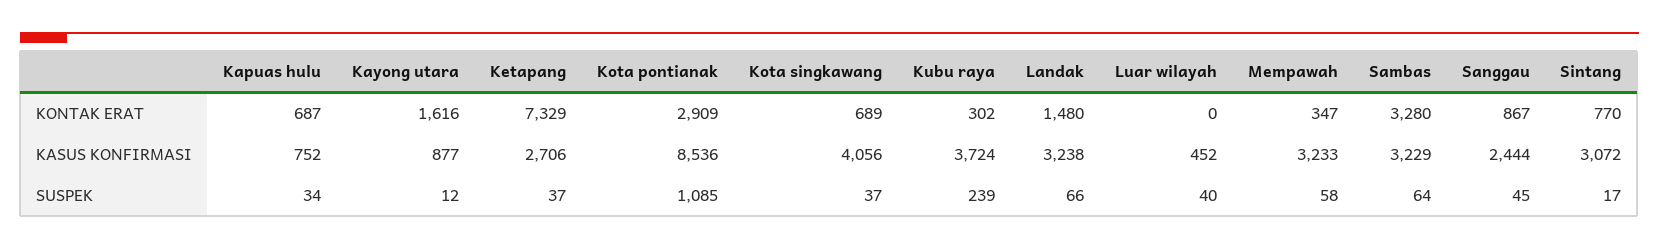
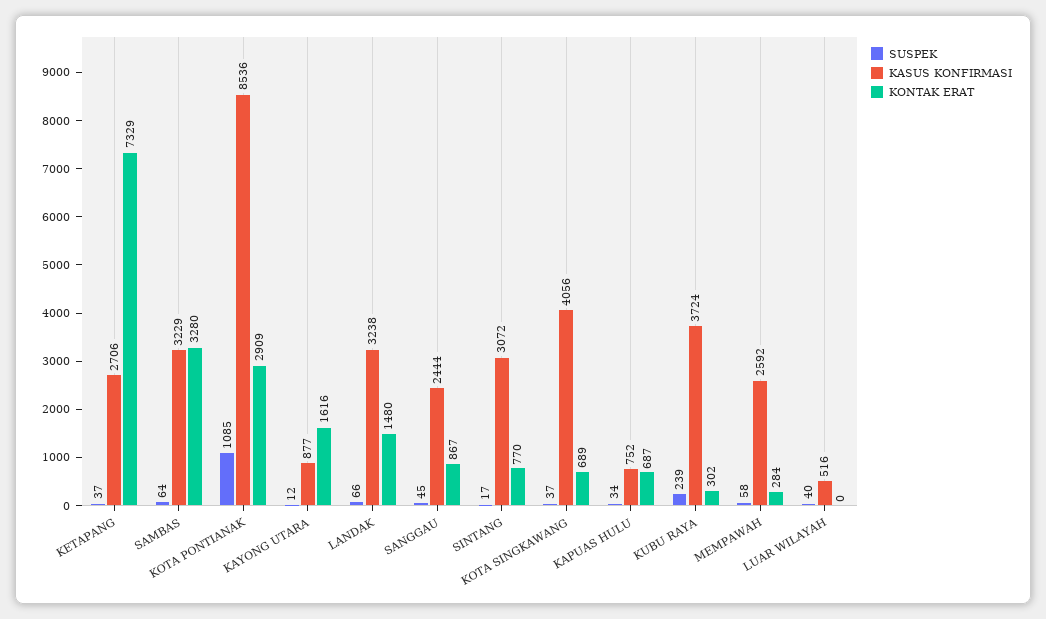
  {
    "KONTAK ERAT": {
      "Kapuas hulu": 687,
      "Kayong utara": 1616,
      "Ketapang": 7329,
      "Kota pontianak": 2909,
      "Kota singkawang": 689,
      "Kubu raya": 302,
      "Landak": 1480,
      "Luar wilayah": 0,
-     "Mempawah": 347,
+     "Mempawah": 284,
      "Sambas": 3280,
      "Sanggau": 867,
      "Sintang": 770
    },
    "KASUS KONFIRMASI": {
      "Kapuas hulu": 752,
      "Kayong utara": 877,
      "Ketapang": 2706,
      "Kota pontianak": 8536,
      "Kota singkawang": 4056,
      "Kubu raya": 3724,
      "Landak": 3238,
-     "Luar wilayah": 452,
+     "Luar wilayah": 516,
-     "Mempawah": 3233,
+     "Mempawah": 2592,
      "Sambas": 3229,
      "Sanggau": 2444,
      "Sintang": 3072
    },
    "SUSPEK": {
      "Kapuas hulu": 34,
      "Kayong utara": 12,
      "Ketapang": 37,
      "Kota pontianak": 1085,
      "Kota singkawang": 37,
      "Kubu raya": 239,
      "Landak": 66,
      "Luar wilayah": 40,
      "Mempawah": 58,
      "Sambas": 64,
      "Sanggau": 45,
      "Sintang": 17
    }
  }

